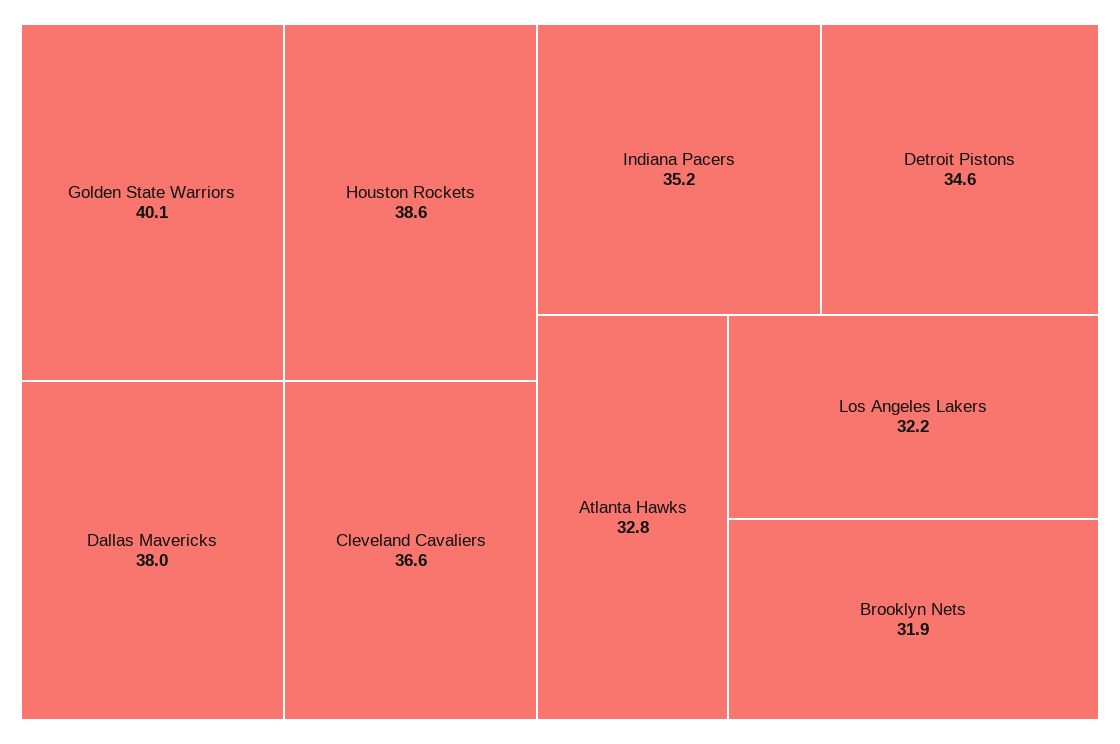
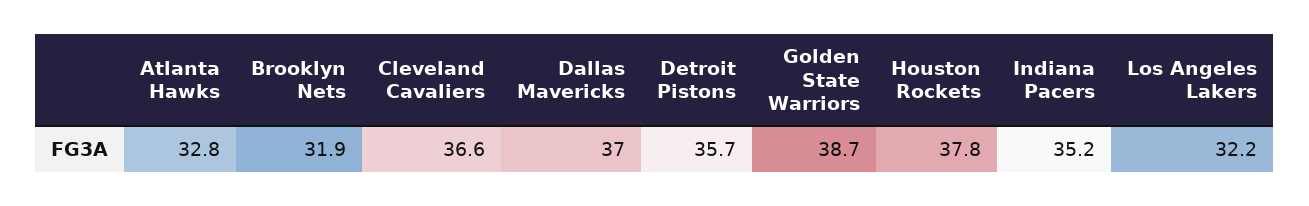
  {
-   "Golden State Warriors": 40.1,
+   "Golden State Warriors": 38.7,
-   "Houston Rockets": 38.6,
+   "Houston Rockets": 37.8,
-   "Dallas Mavericks": 38,
+   "Dallas Mavericks": 37,
    "Cleveland Cavaliers": 36.6,
    "Indiana Pacers": 35.2,
-   "Detroit Pistons": 34.6,
+   "Detroit Pistons": 35.7,
    "Atlanta Hawks": 32.8,
    "Los Angeles Lakers": 32.2,
    "Brooklyn Nets": 31.9
  }

